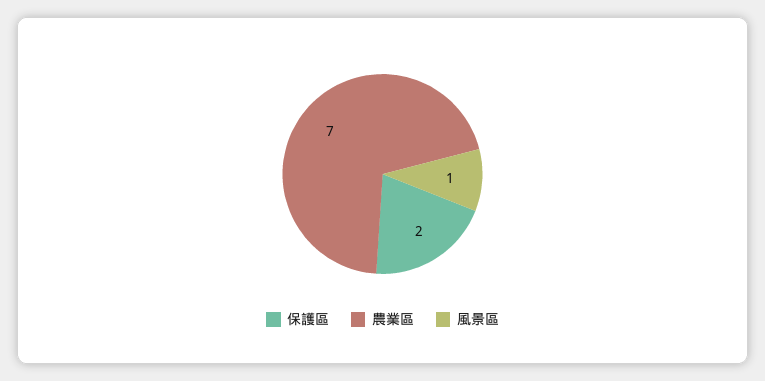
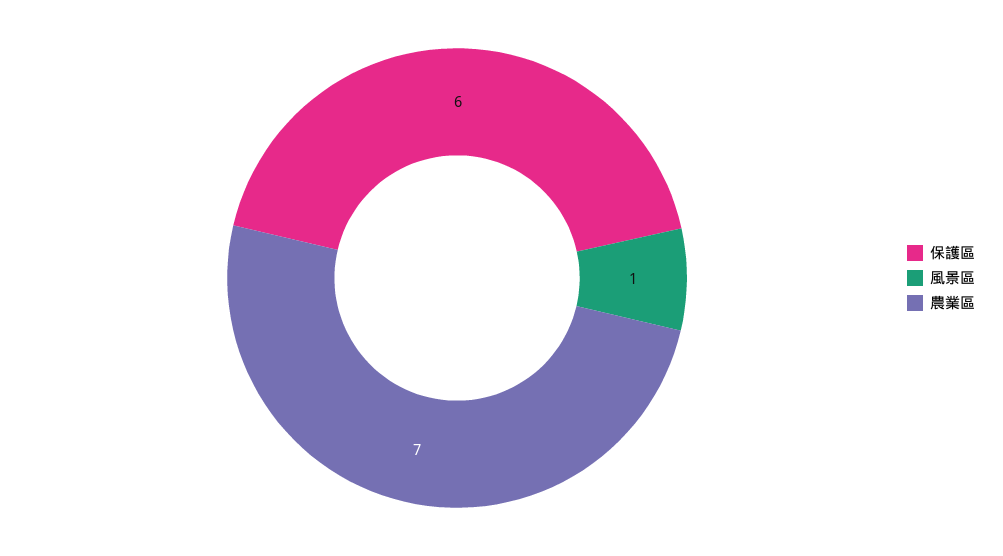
  {
-   "保護區": 2,
+   "保護區": 6,
    "農業區": 7,
    "風景區": 1
  }

